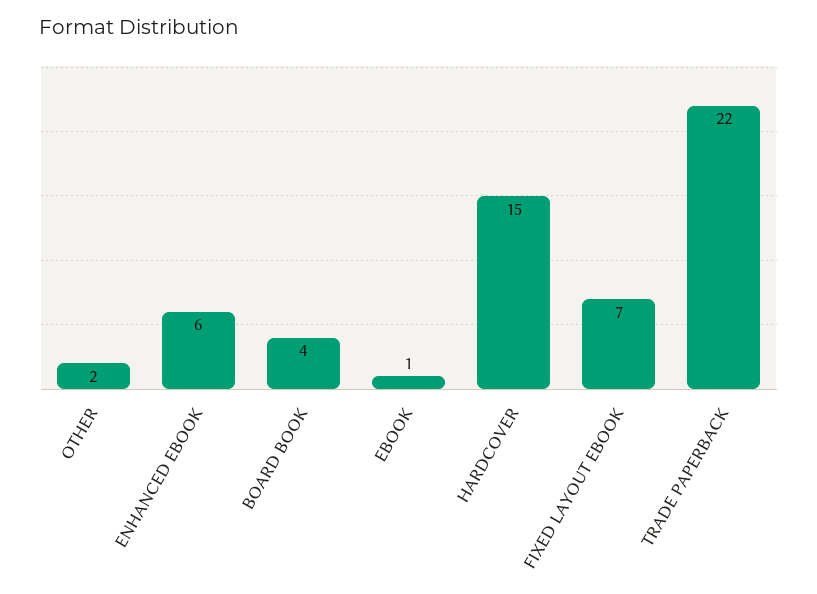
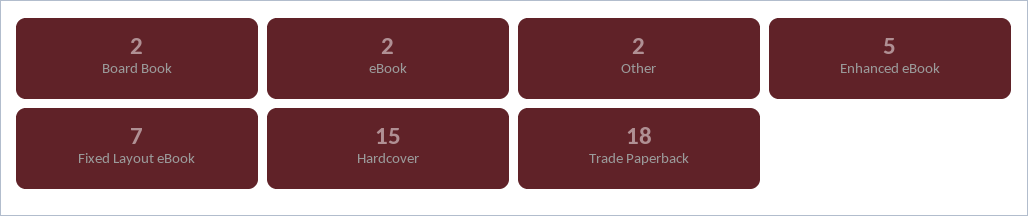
  {
    "OTHER": 2,
-   "ENHANCED EBOOK": 6,
+   "ENHANCED EBOOK": 5,
-   "BOARD BOOK": 4,
+   "BOARD BOOK": 2,
-   "EBOOK": 1,
+   "EBOOK": 2,
    "HARDCOVER": 15,
    "FIXED LAYOUT EBOOK": 7,
-   "TRADE PAPERBACK": 22
+   "TRADE PAPERBACK": 18
  }

